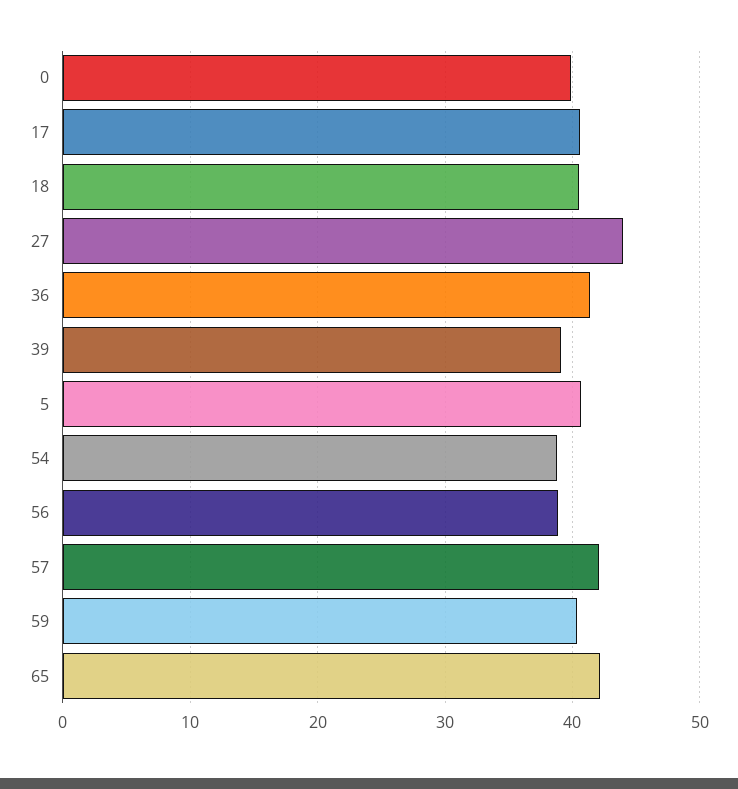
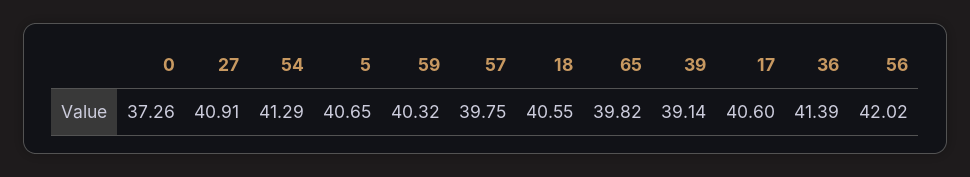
  {
-   "0": 40,
+   "0": 37.26,
    "17": 40.6,
    "18": 40.55,
-   "27": 44,
+   "27": 40.91,
    "36": 41.39,
    "39": 39.14,
    "5": 40.65,
-   "54": 39,
+   "54": 41.29,
-   "56": 39,
+   "56": 42.02,
-   "57": 42,
+   "57": 39.75,
    "59": 40.32,
-   "65": 42
+   "65": 39.82
  }

